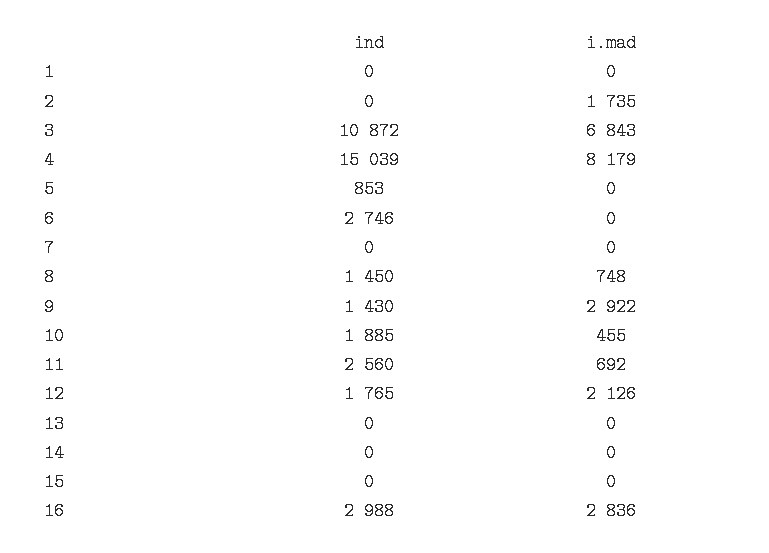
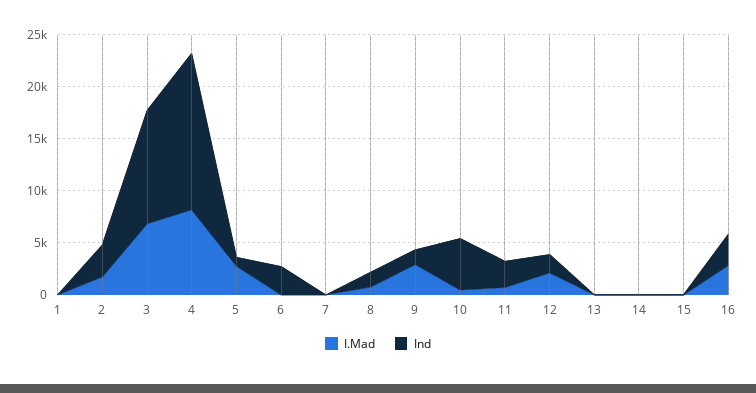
  {
    "ind": {
      "1": 0,
-     "2": 0,
+     "2": 3000,
      "3": 10872,
      "4": 15039,
      "5": 853,
      "6": 2746,
      "7": 0,
      "8": 1450,
      "9": 1430,
-     "10": 1885,
+     "10": 5000,
      "11": 2560,
      "12": 1765,
      "13": 0,
      "14": 0,
      "15": 0,
      "16": 2988
    },
    "i.mad": {
      "1": 0,
      "2": 1735,
      "3": 6843,
      "4": 8179,
-     "5": 0,
+     "5": 3000,
      "6": 0,
      "7": 0,
      "8": 748,
      "9": 2922,
      "10": 455,
      "11": 692,
      "12": 2126,
      "13": 0,
      "14": 0,
      "15": 0,
      "16": 2836
    }
  }

